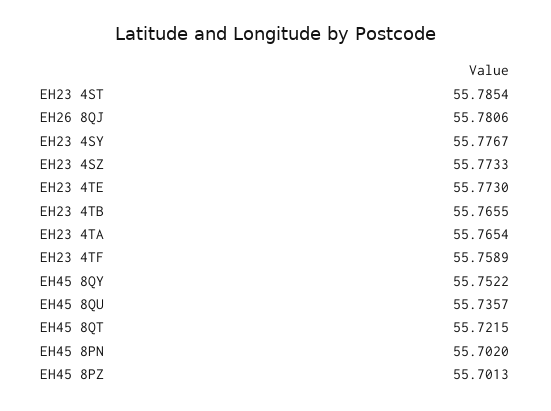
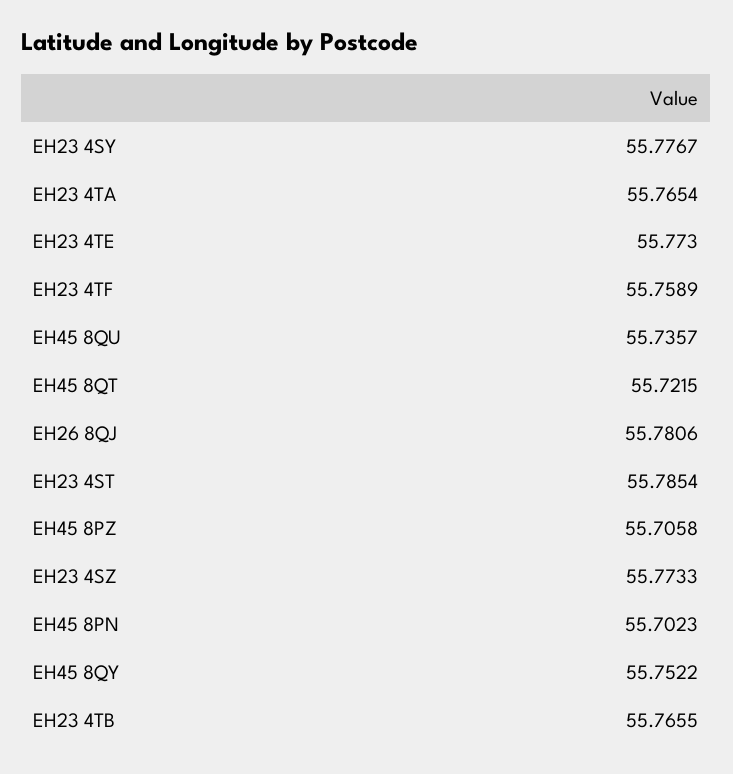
  {
    "EH23 4ST": 55.7854,
    "EH26 8QJ": 55.7806,
    "EH23 4SY": 55.7767,
    "EH23 4SZ": 55.7733,
    "EH23 4TE": 55.773,
    "EH23 4TB": 55.7655,
    "EH23 4TA": 55.7654,
    "EH23 4TF": 55.7589,
    "EH45 8QY": 55.7522,
    "EH45 8QU": 55.7357,
    "EH45 8QT": 55.7215,
-   "EH45 8PN": 55.702,
+   "EH45 8PN": 55.7023,
-   "EH45 8PZ": 55.7013
+   "EH45 8PZ": 55.7058
  }

